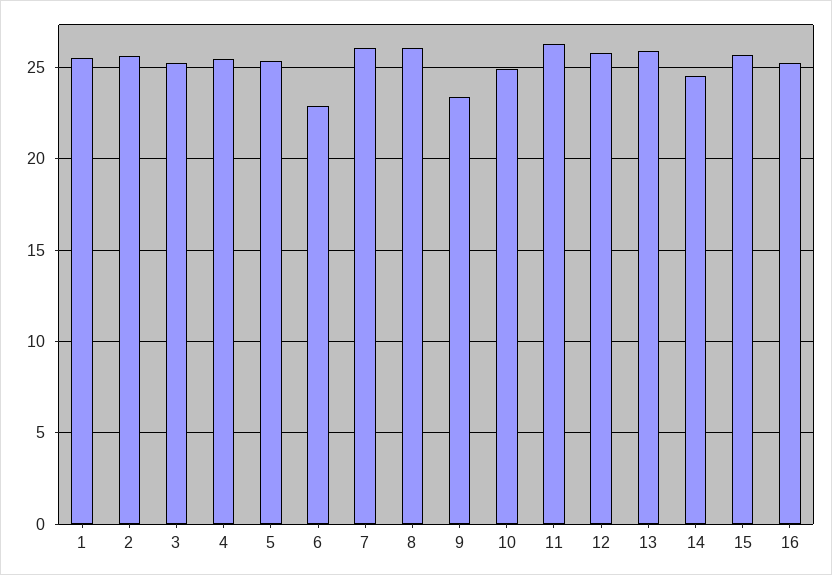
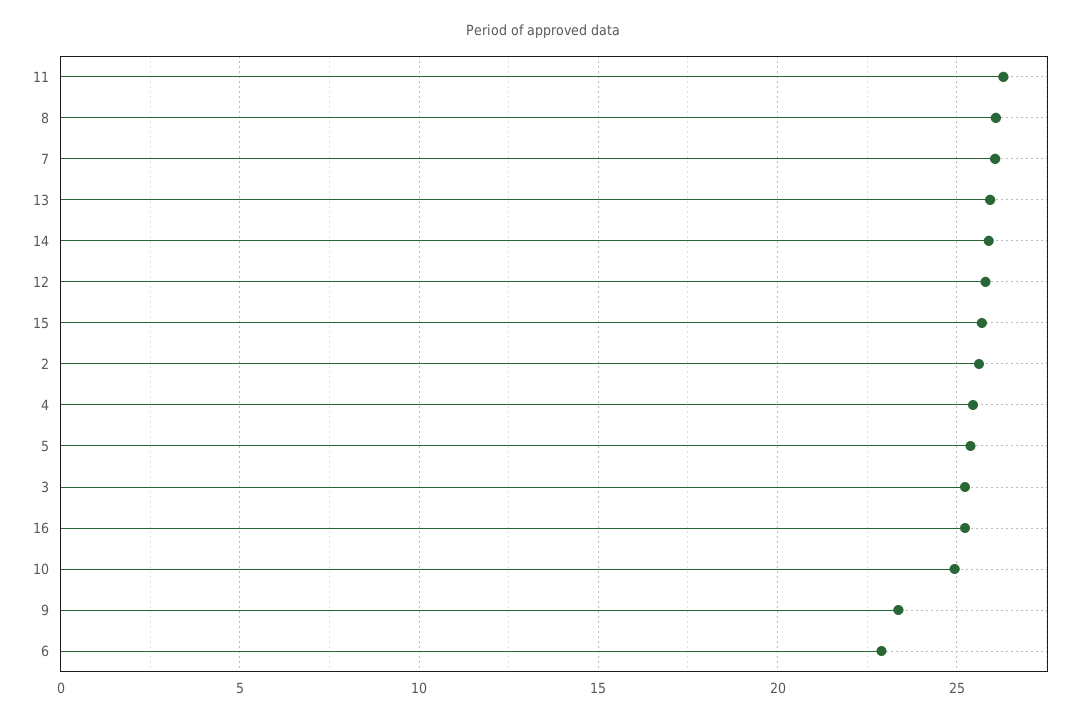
  {
-   "1": 25.5,
    "2": 25.5,
    "3": 25,
    "4": 25.5,
    "5": 25.5,
    "6": 23,
    "7": 26,
    "8": 26,
    "9": 23.5,
    "10": 25,
    "11": 26.5,
    "12": 26,
    "13": 26,
-   "14": 24.5,
+   "14": 26,
    "15": 25.5,
    "16": 25
  }

